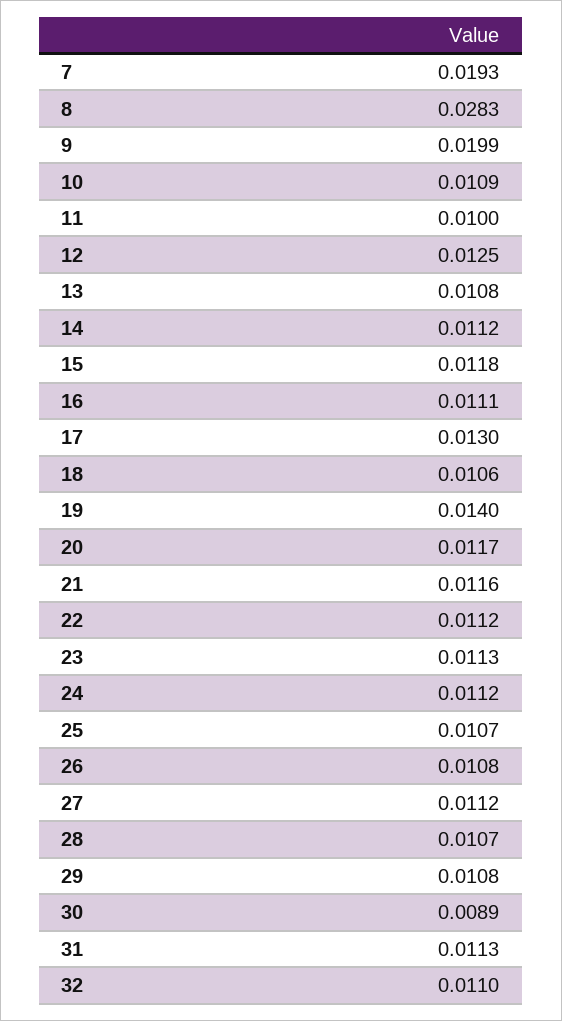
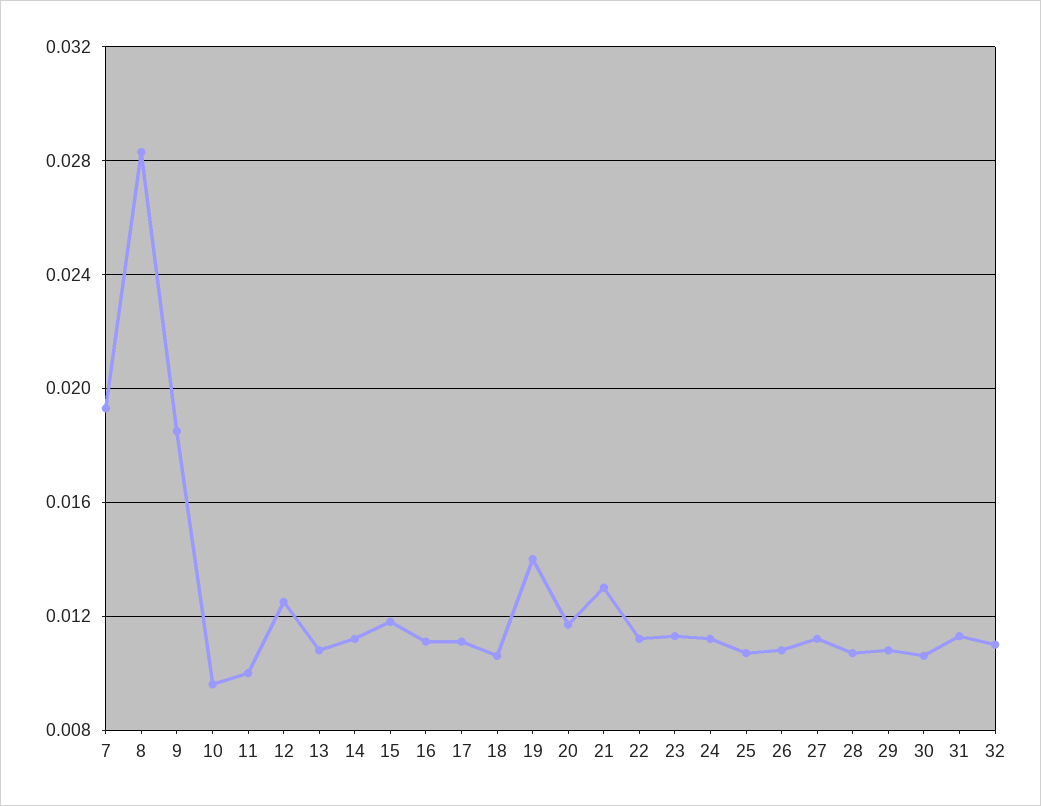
  {
    "7": 0.0193,
    "8": 0.0283,
-   "9": 0.0199,
+   "9": 0.0185,
-   "10": 0.0109,
+   "10": 0.0095,
    "11": 0.01,
    "12": 0.0125,
    "13": 0.0108,
    "14": 0.0112,
    "15": 0.0118,
    "16": 0.0111,
-   "17": 0.013,
+   "17": 0.011,
    "18": 0.0106,
    "19": 0.014,
    "20": 0.0117,
-   "21": 0.0116,
+   "21": 0.013,
    "22": 0.0112,
    "23": 0.0113,
    "24": 0.0112,
    "25": 0.0107,
    "26": 0.0108,
    "27": 0.0112,
    "28": 0.0107,
    "29": 0.0108,
-   "30": 0.0089,
+   "30": 0.0105,
    "31": 0.0113,
    "32": 0.011
  }

